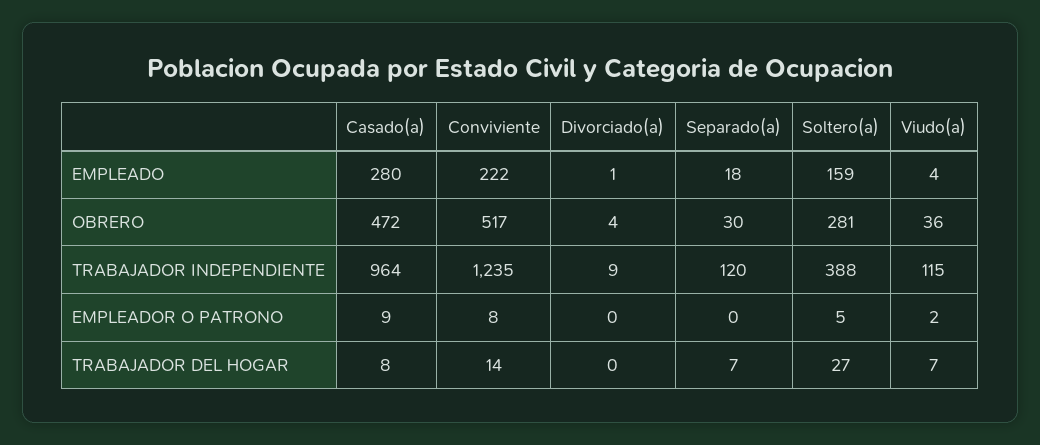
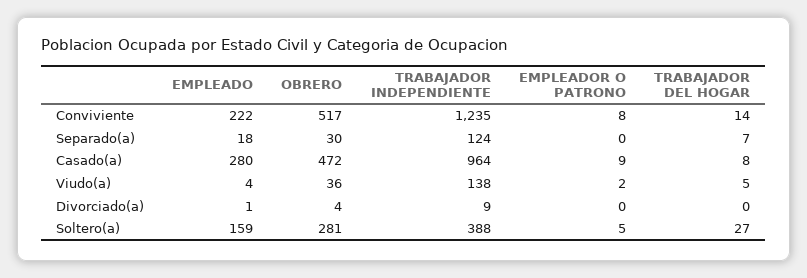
  {
    "Casado(a)": {
      "EMPLEADO": 280,
      "OBRERO": 472,
      "TRABAJADOR INDEPENDIENTE": 964,
      "EMPLEADOR O PATRONO": 9,
      "TRABAJADOR DEL HOGAR": 8
    },
    "Conviviente": {
      "EMPLEADO": 222,
      "OBRERO": 517,
      "TRABAJADOR INDEPENDIENTE": 1235,
      "EMPLEADOR O PATRONO": 8,
      "TRABAJADOR DEL HOGAR": 14
    },
    "Divorciado(a)": {
      "EMPLEADO": 1,
      "OBRERO": 4,
      "TRABAJADOR INDEPENDIENTE": 9,
      "EMPLEADOR O PATRONO": 0,
      "TRABAJADOR DEL HOGAR": 0
    },
    "Separado(a)": {
      "EMPLEADO": 18,
      "OBRERO": 30,
-     "TRABAJADOR INDEPENDIENTE": 120,
+     "TRABAJADOR INDEPENDIENTE": 124,
      "EMPLEADOR O PATRONO": 0,
      "TRABAJADOR DEL HOGAR": 7
    },
    "Soltero(a)": {
      "EMPLEADO": 159,
      "OBRERO": 281,
      "TRABAJADOR INDEPENDIENTE": 388,
      "EMPLEADOR O PATRONO": 5,
      "TRABAJADOR DEL HOGAR": 27
    },
    "Viudo(a)": {
      "EMPLEADO": 4,
      "OBRERO": 36,
-     "TRABAJADOR INDEPENDIENTE": 115,
+     "TRABAJADOR INDEPENDIENTE": 138,
      "EMPLEADOR O PATRONO": 2,
-     "TRABAJADOR DEL HOGAR": 7
+     "TRABAJADOR DEL HOGAR": 5
    }
  }

